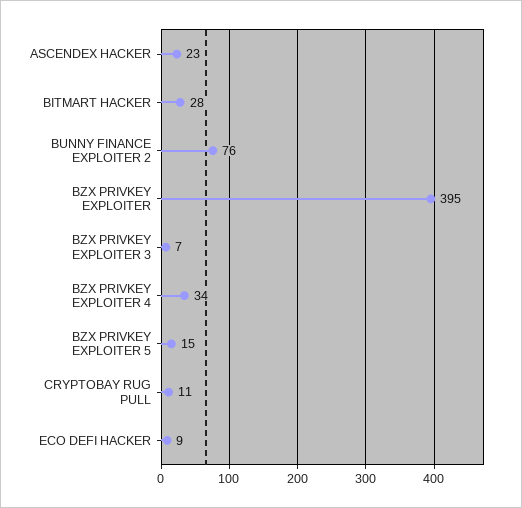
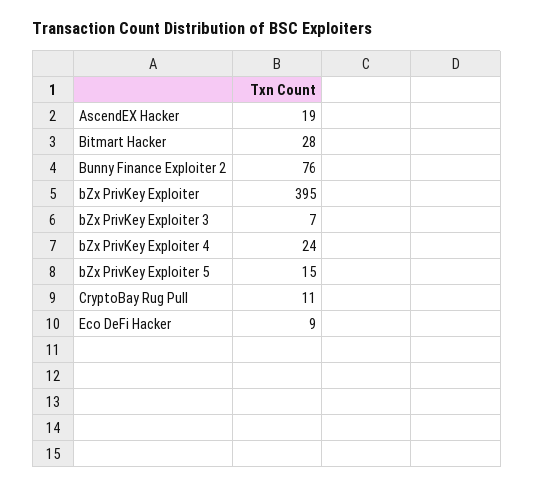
  {
-   "ASCENDEX HACKER": 23,
+   "ASCENDEX HACKER": 19,
    "BITMART HACKER": 28,
    "BUNNY FINANCE EXPLOITER 2": 76,
    "BZX PRIVKEY EXPLOITER": 395,
    "BZX PRIVKEY EXPLOITER 3": 7,
-   "BZX PRIVKEY EXPLOITER 4": 34,
+   "BZX PRIVKEY EXPLOITER 4": 24,
    "BZX PRIVKEY EXPLOITER 5": 15,
    "CRYPTOBAY RUG PULL": 11,
    "ECO DEFI HACKER": 9
  }

